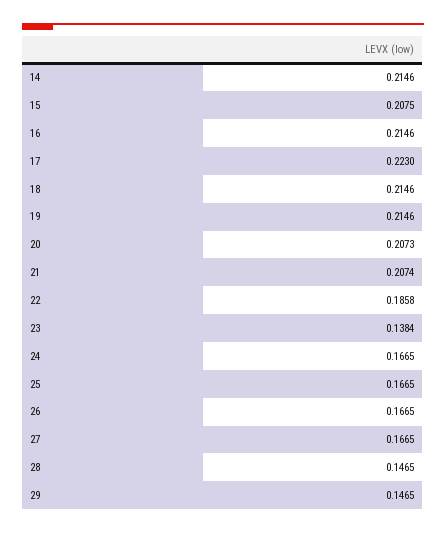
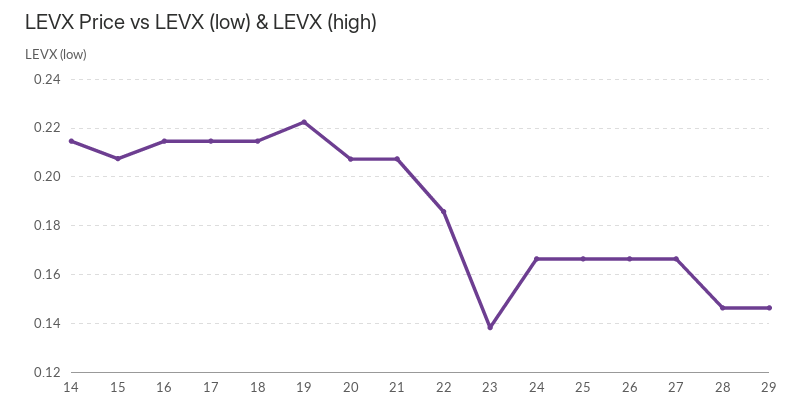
  {
    "14": 0.2146,
    "15": 0.2075,
    "16": 0.2146,
-   "17": 0.223,
+   "17": 0.215,
    "18": 0.2146,
-   "19": 0.2146,
+   "19": 0.2225,
    "20": 0.2073,
    "21": 0.2074,
    "22": 0.1858,
    "23": 0.1384,
    "24": 0.1665,
    "25": 0.1665,
    "26": 0.1665,
    "27": 0.1665,
    "28": 0.1465,
    "29": 0.1465
  }

